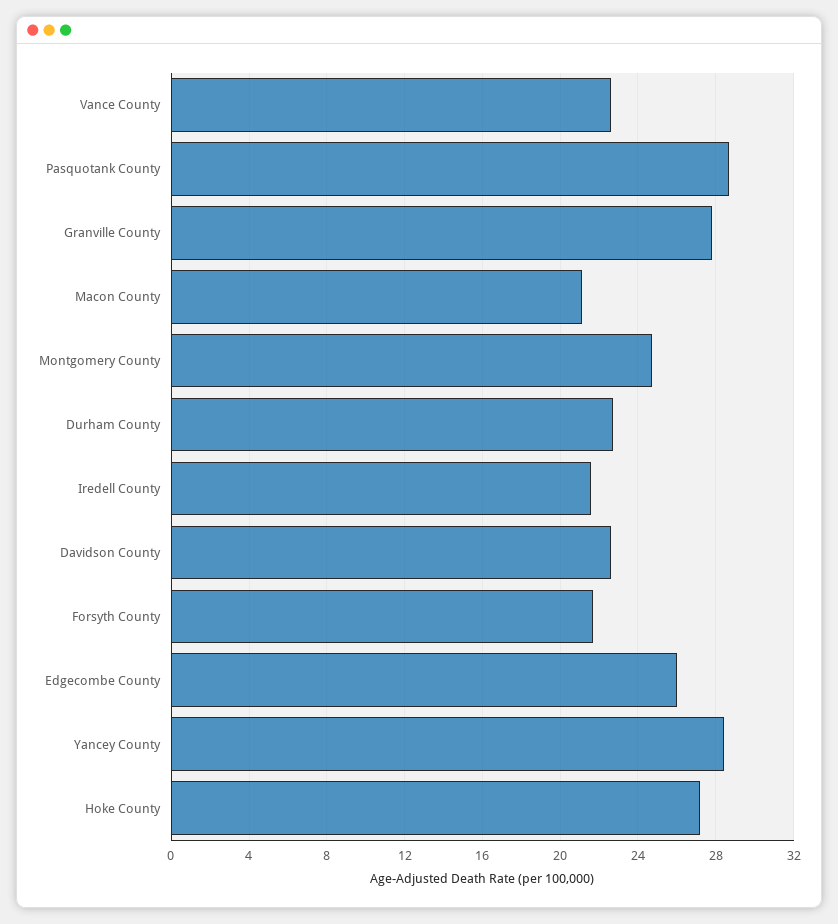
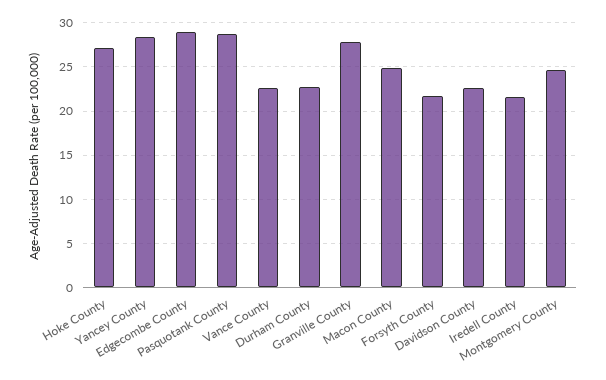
  {
    "Vance County": 22.5,
    "Pasquotank County": 28.5,
    "Granville County": 28,
-   "Macon County": 21,
+   "Macon County": 25,
    "Montgomery County": 24.5,
    "Durham County": 22.5,
    "Iredell County": 21.5,
    "Davidson County": 22.5,
    "Forsyth County": 21.5,
-   "Edgecombe County": 26,
+   "Edgecombe County": 29,
    "Yancey County": 28.5,
    "Hoke County": 27
  }

